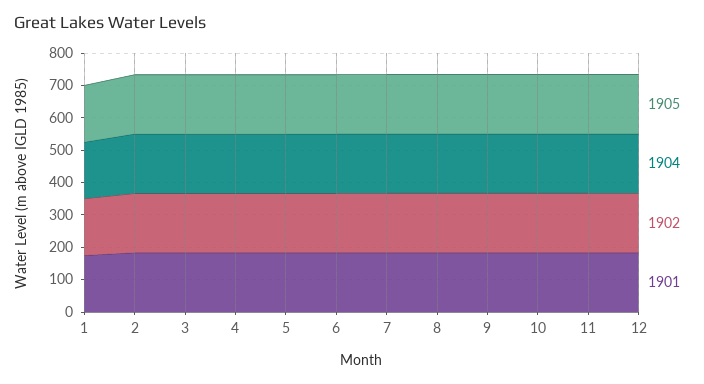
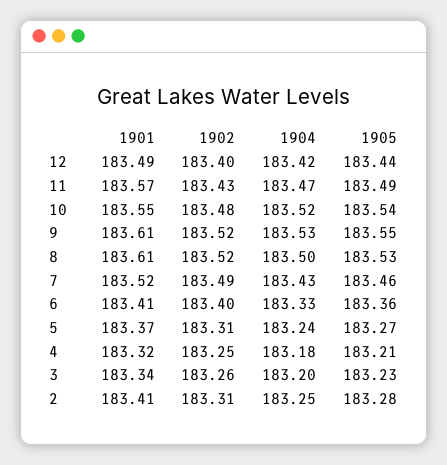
  {
    "1905": {
-     "1": 175,
      "2": 183.28,
      "3": 183.23,
      "4": 183.21,
      "5": 183.27,
      "6": 183.36,
      "7": 183.46,
      "8": 183.53,
      "9": 183.55,
      "10": 183.54,
      "11": 183.49,
      "12": 183.44
    },
    "1904": {
-     "1": 175,
      "2": 183.25,
      "3": 183.2,
      "4": 183.18,
      "5": 183.24,
      "6": 183.33,
      "7": 183.43,
      "8": 183.5,
      "9": 183.53,
      "10": 183.52,
      "11": 183.47,
      "12": 183.42
    },
    "1902": {
-     "1": 175,
      "2": 183.31,
      "3": 183.26,
      "4": 183.25,
      "5": 183.31,
      "6": 183.4,
      "7": 183.49,
      "8": 183.52,
      "9": 183.52,
      "10": 183.48,
      "11": 183.43,
      "12": 183.4
    },
    "1901": {
-     "1": 175,
      "2": 183.41,
      "3": 183.34,
      "4": 183.32,
      "5": 183.37,
      "6": 183.41,
      "7": 183.52,
      "8": 183.61,
      "9": 183.61,
      "10": 183.55,
      "11": 183.57,
      "12": 183.49
    }
  }

